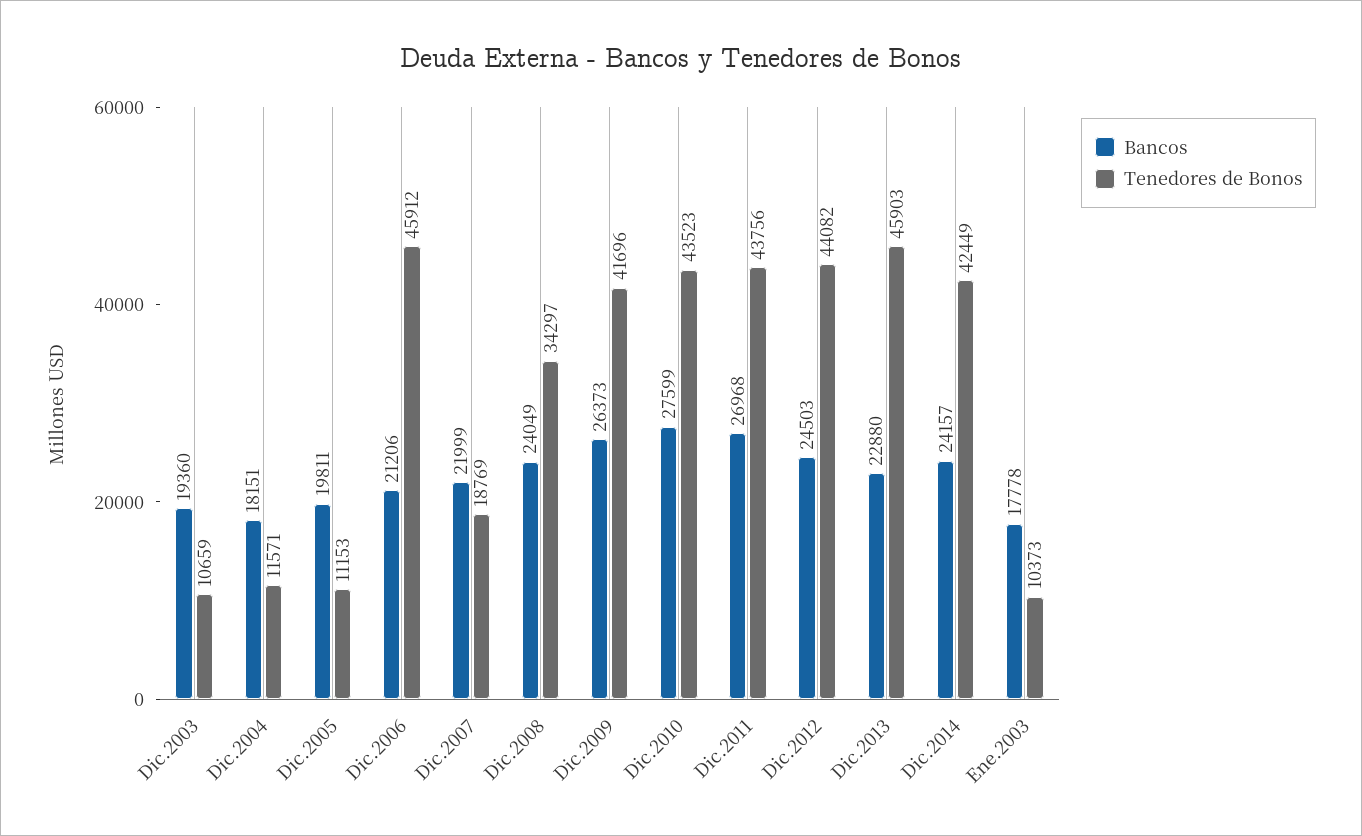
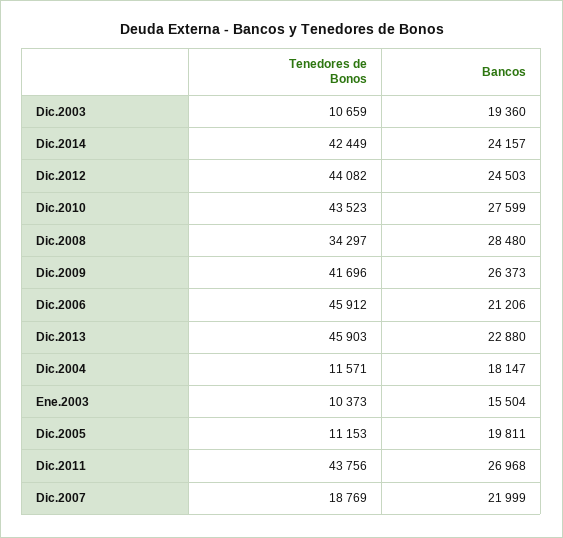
  {
    "Bancos": {
      "Dic.2003": 19360,
-     "Dic.2004": 18151,
+     "Dic.2004": 18147,
      "Dic.2005": 19811,
      "Dic.2006": 21206,
      "Dic.2007": 21999,
-     "Dic.2008": 24049,
+     "Dic.2008": 28480,
      "Dic.2009": 26373,
      "Dic.2010": 27599,
      "Dic.2011": 26968,
      "Dic.2012": 24503,
      "Dic.2013": 22880,
      "Dic.2014": 24157,
-     "Ene.2003": 17778
+     "Ene.2003": 15504
    },
    "Tenedores de Bonos": {
      "Dic.2003": 10659,
      "Dic.2004": 11571,
      "Dic.2005": 11153,
      "Dic.2006": 45912,
      "Dic.2007": 18769,
      "Dic.2008": 34297,
      "Dic.2009": 41696,
      "Dic.2010": 43523,
      "Dic.2011": 43756,
      "Dic.2012": 44082,
      "Dic.2013": 45903,
      "Dic.2014": 42449,
      "Ene.2003": 10373
    }
  }

